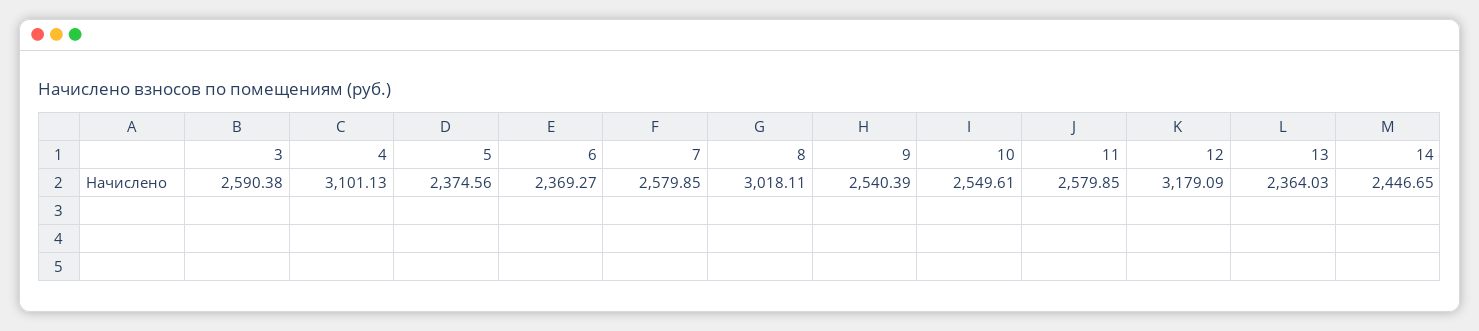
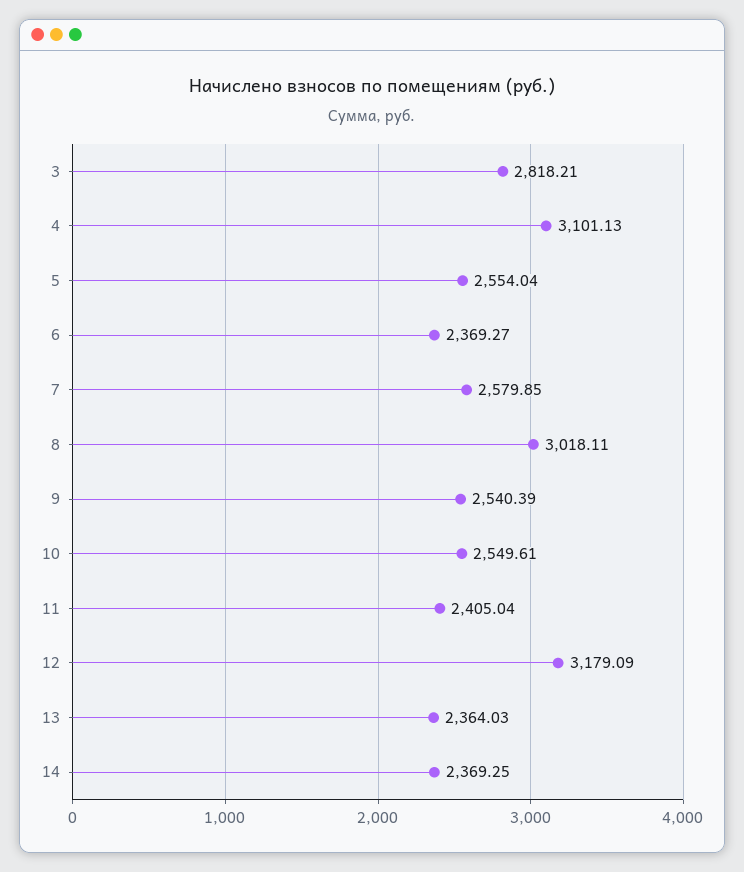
  {
-   "3": 2590.38,
+   "3": 2818.21,
    "4": 3101.13,
-   "5": 2374.56,
+   "5": 2554.04,
    "6": 2369.27,
    "7": 2579.85,
    "8": 3018.11,
    "9": 2540.39,
    "10": 2549.61,
-   "11": 2579.85,
+   "11": 2405.04,
    "12": 3179.09,
    "13": 2364.03,
-   "14": 2446.65
+   "14": 2369.25
  }

